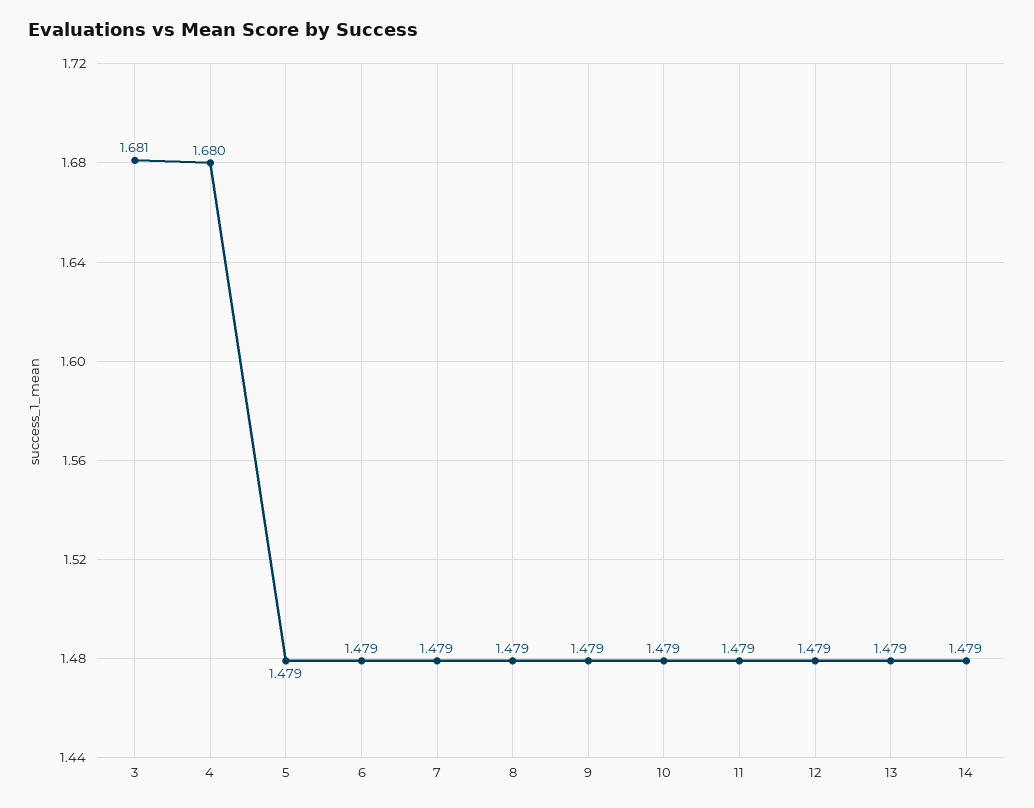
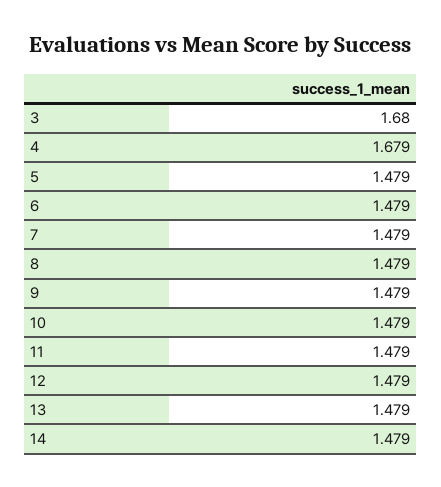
  {
-   "3": 1.681,
+   "3": 1.68,
-   "4": 1.68,
+   "4": 1.679,
    "5": 1.479,
    "6": 1.479,
    "7": 1.479,
    "8": 1.479,
    "9": 1.479,
    "10": 1.479,
    "11": 1.479,
    "12": 1.479,
    "13": 1.479,
    "14": 1.479
  }

